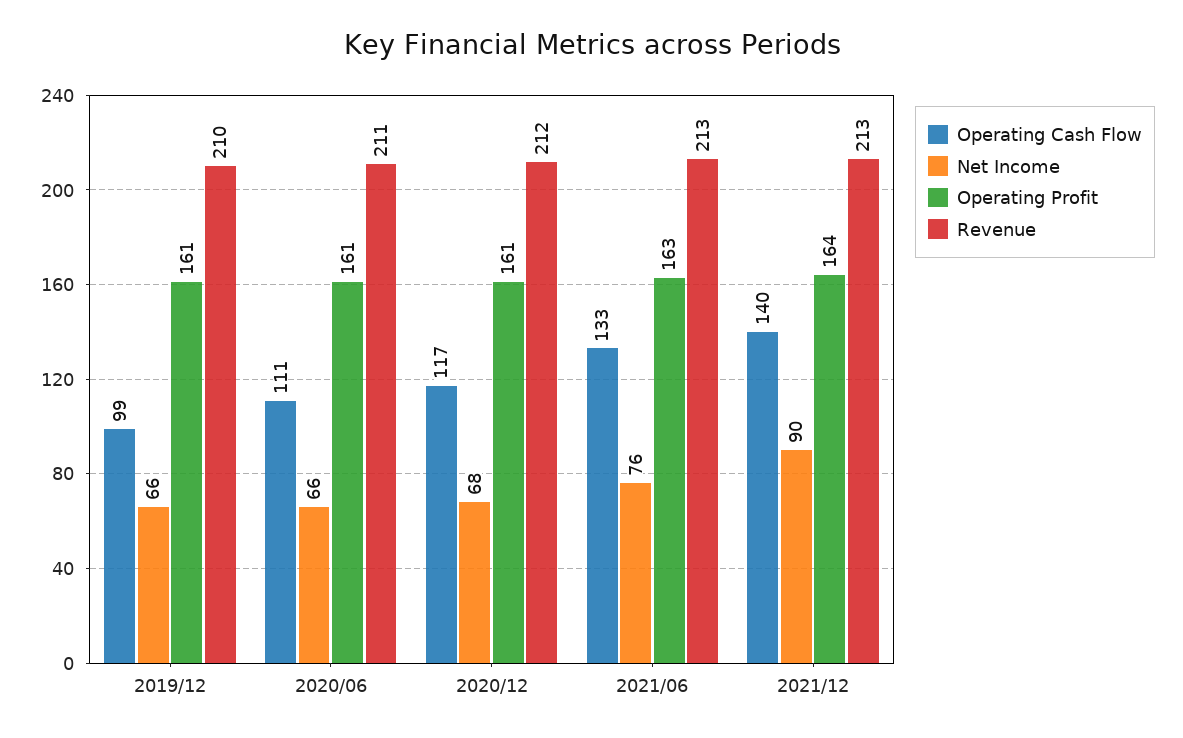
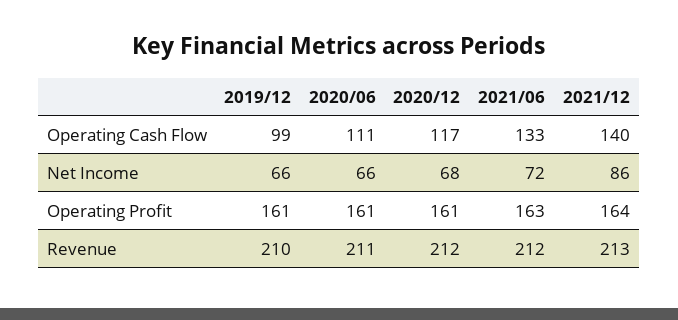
  {
    "Operating Cash Flow": {
      "2019/12": 99,
      "2020/06": 111,
      "2020/12": 117,
      "2021/06": 133,
      "2021/12": 140
    },
    "Net Income": {
      "2019/12": 66,
      "2020/06": 66,
      "2020/12": 68,
-     "2021/06": 76,
+     "2021/06": 72,
-     "2021/12": 90
+     "2021/12": 86
    },
    "Operating Profit": {
      "2019/12": 161,
      "2020/06": 161,
      "2020/12": 161,
      "2021/06": 163,
      "2021/12": 164
    },
    "Revenue": {
      "2019/12": 210,
      "2020/06": 211,
      "2020/12": 212,
-     "2021/06": 213,
+     "2021/06": 212,
      "2021/12": 213
    }
  }

